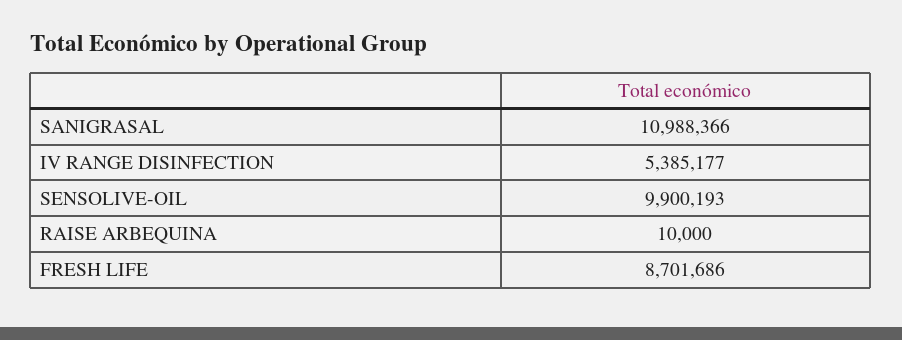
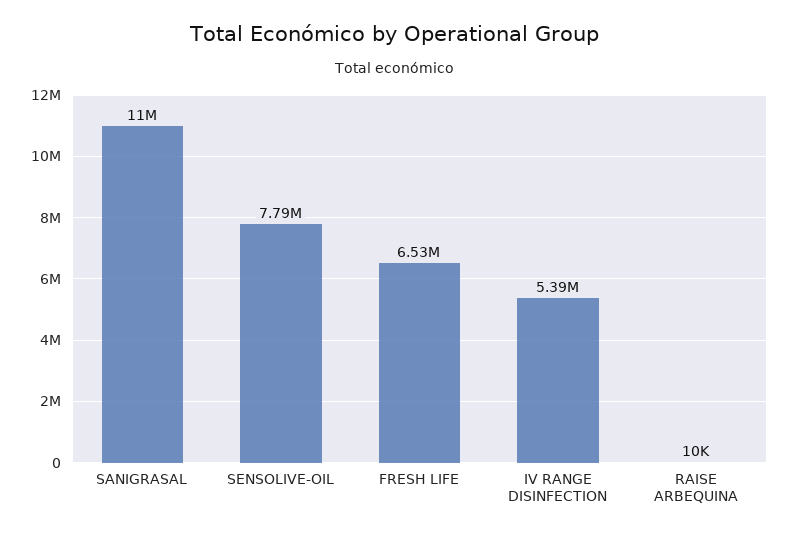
  {
    "SANIGRASAL": 10988366,
    "IV RANGE DISINFECTION": 5385177,
-   "SENSOLIVE-OIL": 9900193,
+   "SENSOLIVE-OIL": 7790000,
    "RAISE ARBEQUINA": 10000,
-   "FRESH LIFE": 8701686
+   "FRESH LIFE": 6530000
  }

